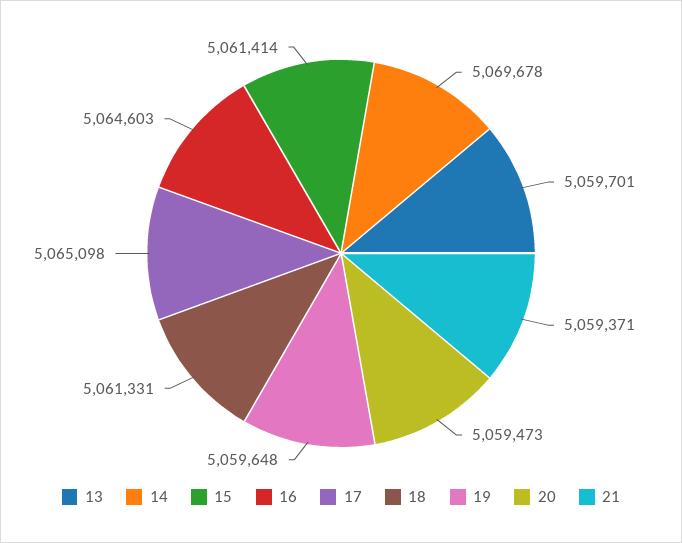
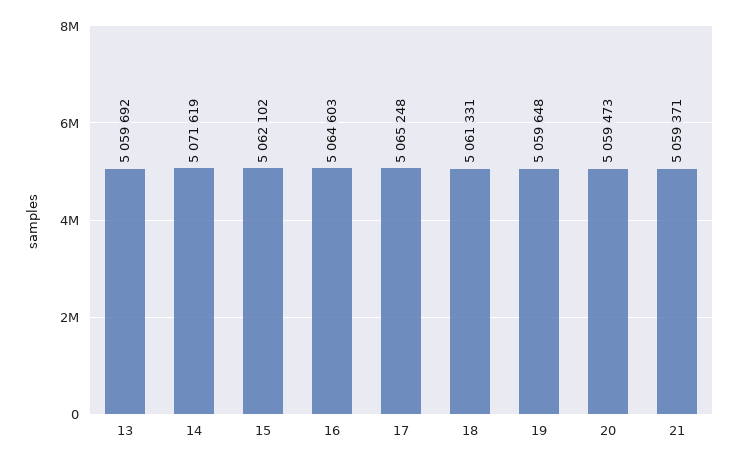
  {
-   "13": 5059701,
+   "13": 5059692,
-   "14": 5069678,
+   "14": 5071619,
-   "15": 5061414,
+   "15": 5062102,
    "16": 5064603,
-   "17": 5065098,
+   "17": 5065248,
    "18": 5061331,
    "19": 5059648,
    "20": 5059473,
    "21": 5059371
  }

